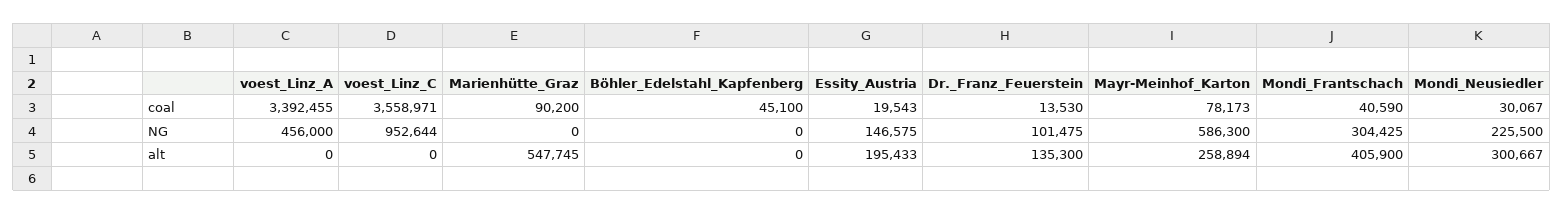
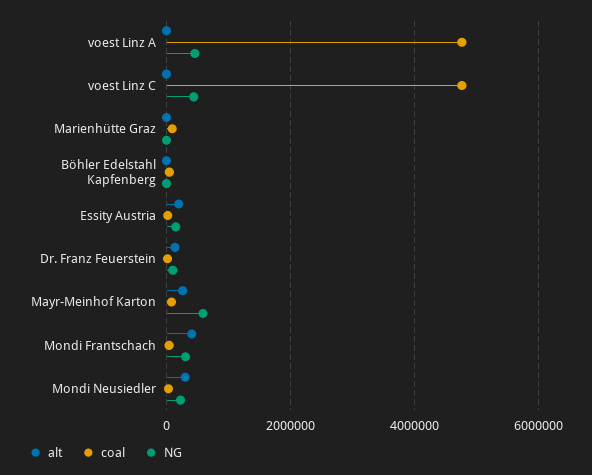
  {
    "coal": {
-     "voest_Linz_A": 3392455,
+     "voest_Linz_A": 4800000,
-     "voest_Linz_C": 3558971,
+     "voest_Linz_C": 4800000,
      "Marienhütte_Graz": 90200,
      "Böhler_Edelstahl_Kapfenberg": 45100,
      "Essity_Austria": 19543,
      "Dr._Franz_Feuerstein": 13530,
      "Mayr-Meinhof_Karton": 78173,
      "Mondi_Frantschach": 40590,
      "Mondi_Neusiedler": 30067
    },
    "NG": {
      "voest_Linz_A": 456000,
-     "voest_Linz_C": 952644,
+     "voest_Linz_C": 400000,
      "Marienhütte_Graz": 0,
      "Böhler_Edelstahl_Kapfenberg": 0,
      "Essity_Austria": 146575,
      "Dr._Franz_Feuerstein": 101475,
      "Mayr-Meinhof_Karton": 586300,
      "Mondi_Frantschach": 304425,
      "Mondi_Neusiedler": 225500
    },
    "alt": {
      "voest_Linz_A": 0,
      "voest_Linz_C": 0,
-     "Marienhütte_Graz": 547745,
+     "Marienhütte_Graz": 0,
      "Böhler_Edelstahl_Kapfenberg": 0,
      "Essity_Austria": 195433,
      "Dr._Franz_Feuerstein": 135300,
      "Mayr-Meinhof_Karton": 258894,
      "Mondi_Frantschach": 405900,
      "Mondi_Neusiedler": 300667
    }
  }

